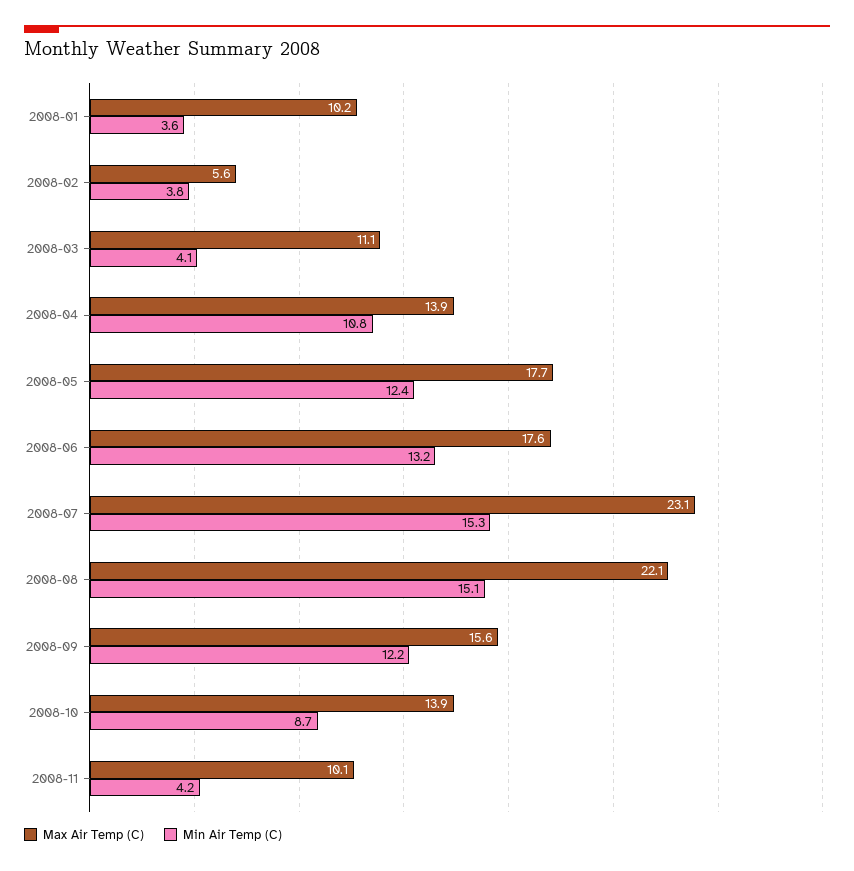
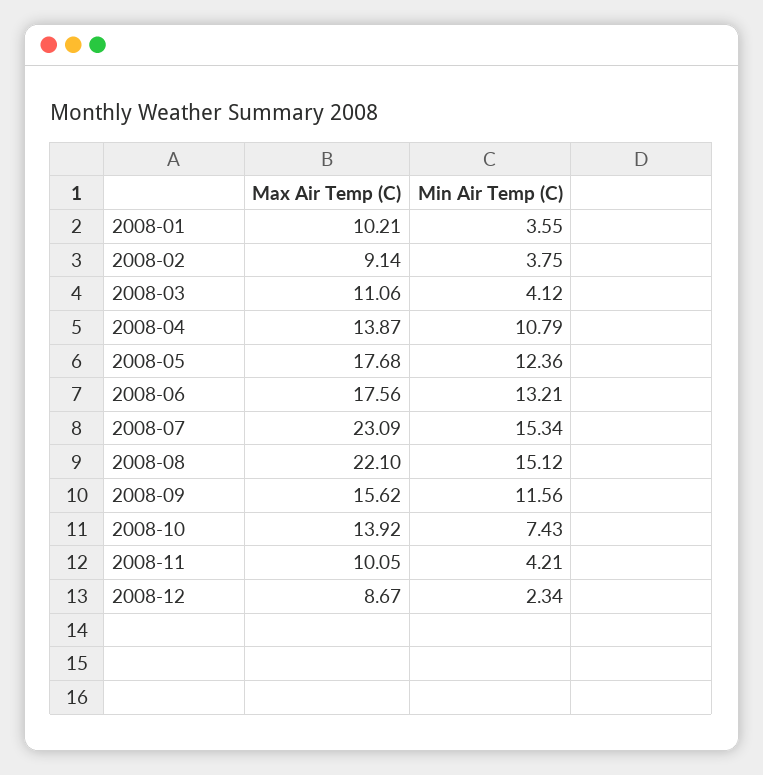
  {
    "Max Air Temp (C)": {
      "2008-01": 10.21,
-     "2008-02": 5.6,
+     "2008-02": 9.14,
      "2008-03": 11.06,
      "2008-04": 13.87,
      "2008-05": 17.68,
      "2008-06": 17.56,
      "2008-07": 23.09,
      "2008-08": 22.1,
      "2008-09": 15.62,
      "2008-10": 13.92,
-     "2008-11": 10.05
+     "2008-11": 10.05,
+     "2008-12": 8.67
    },
    "Min Air Temp (C)": {
      "2008-01": 3.55,
      "2008-02": 3.75,
      "2008-03": 4.12,
      "2008-04": 10.79,
      "2008-05": 12.36,
      "2008-06": 13.21,
      "2008-07": 15.34,
      "2008-08": 15.12,
-     "2008-09": 12.2,
+     "2008-09": 11.56,
-     "2008-10": 8.7,
+     "2008-10": 7.43,
-     "2008-11": 4.21
+     "2008-11": 4.21,
+     "2008-12": 2.34
    }
  }

